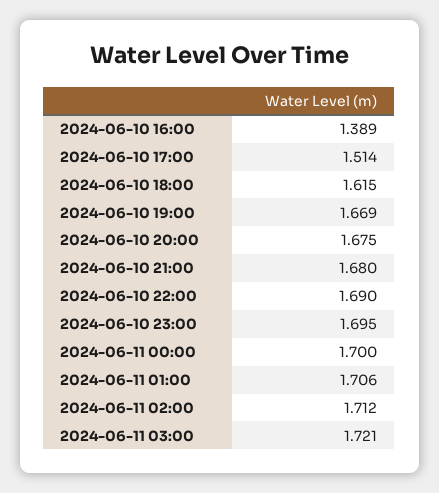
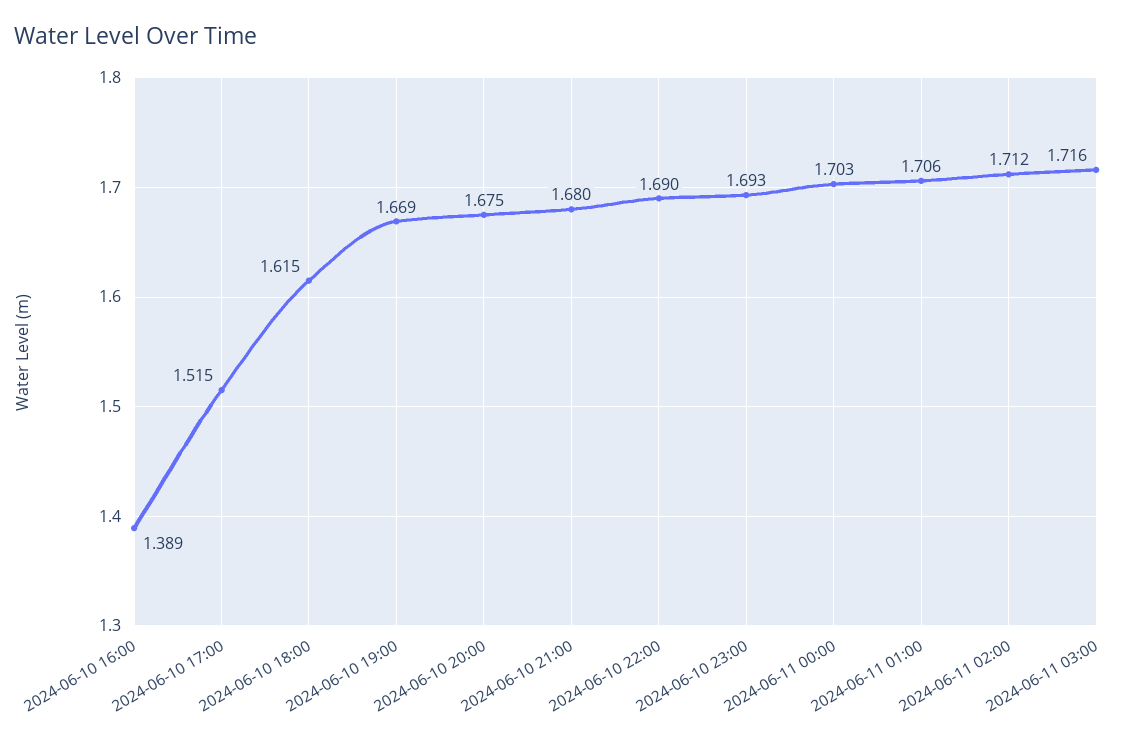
  {
    "2024-06-10 16:00": 1.389,
-   "2024-06-10 17:00": 1.514,
+   "2024-06-10 17:00": 1.515,
    "2024-06-10 18:00": 1.615,
    "2024-06-10 19:00": 1.669,
    "2024-06-10 20:00": 1.675,
    "2024-06-10 21:00": 1.68,
    "2024-06-10 22:00": 1.69,
-   "2024-06-10 23:00": 1.695,
+   "2024-06-10 23:00": 1.693,
-   "2024-06-11 00:00": 1.7,
+   "2024-06-11 00:00": 1.703,
    "2024-06-11 01:00": 1.706,
    "2024-06-11 02:00": 1.712,
-   "2024-06-11 03:00": 1.721
+   "2024-06-11 03:00": 1.716
  }

